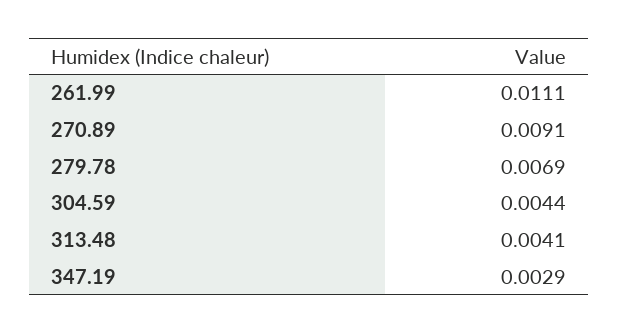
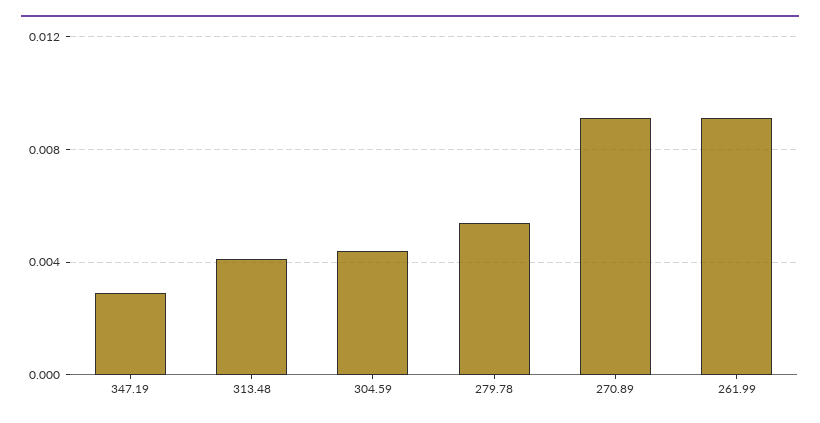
  {
-   "261.99": 0.0111,
+   "261.99": 0.009,
    "270.89": 0.0091,
-   "279.78": 0.0069,
+   "279.78": 0.0055,
    "304.59": 0.0044,
    "313.48": 0.0041,
    "347.19": 0.0029
  }

